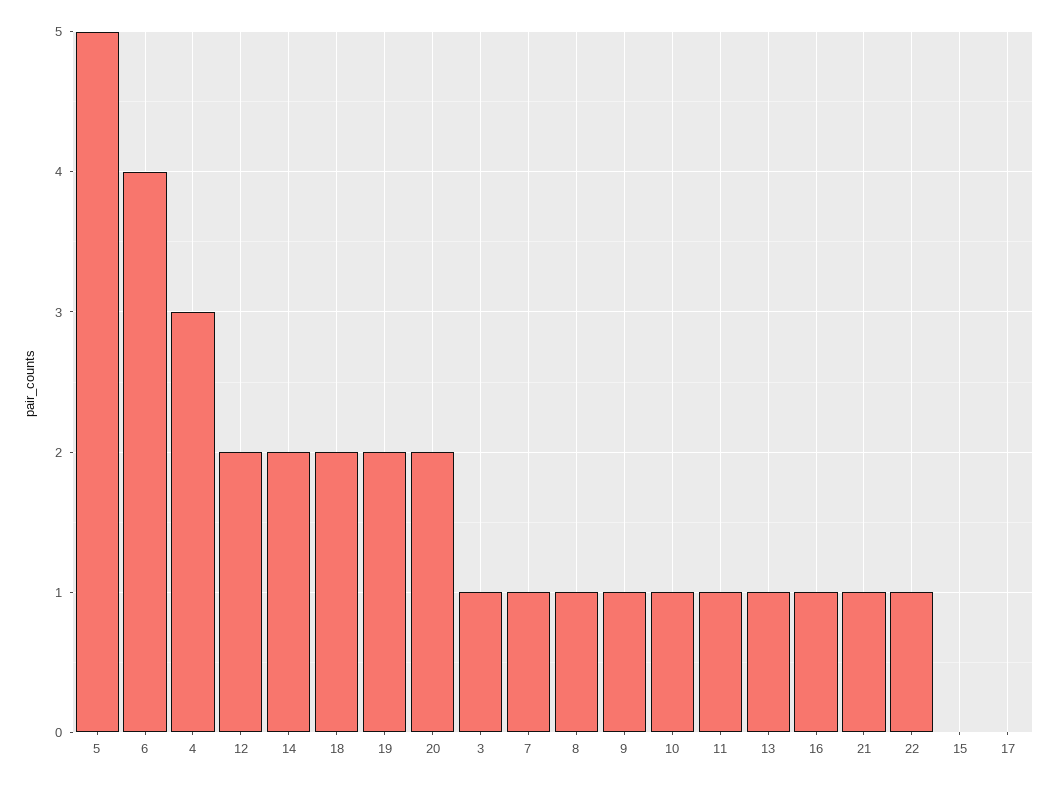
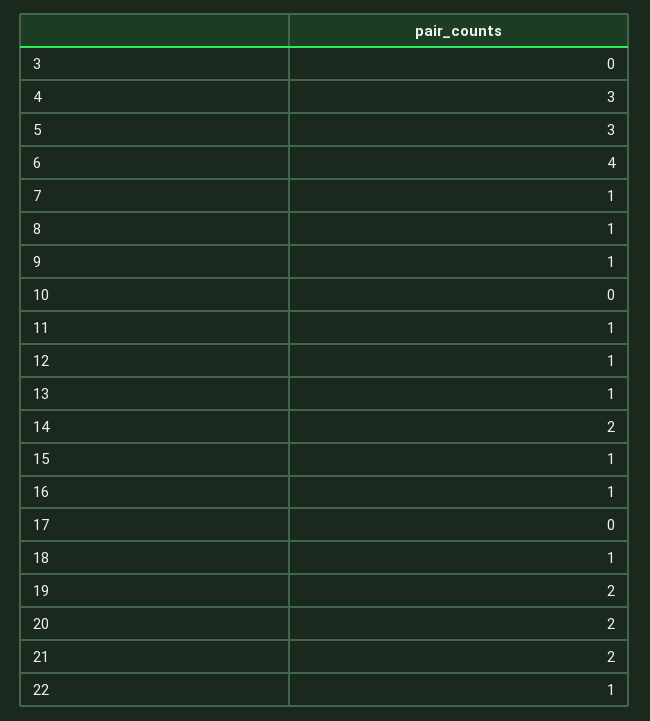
  {
-   "5": 5,
+   "5": 3,
    "6": 4,
    "4": 3,
-   "12": 2,
+   "12": 1,
    "14": 2,
-   "18": 2,
+   "18": 1,
    "19": 2,
    "20": 2,
-   "3": 1,
+   "3": 0,
    "7": 1,
    "8": 1,
    "9": 1,
-   "10": 1,
+   "10": 0,
    "11": 1,
    "13": 1,
    "16": 1,
-   "21": 1,
+   "21": 2,
    "22": 1,
-   "15": 0,
+   "15": 1,
    "17": 0
  }

